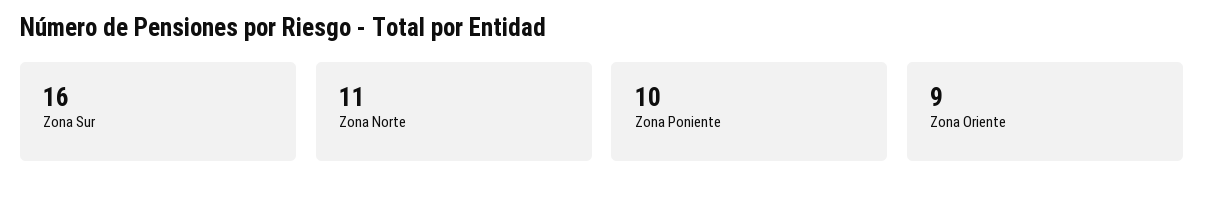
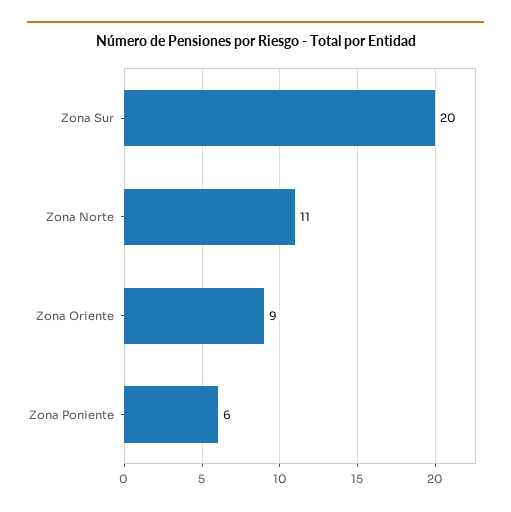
  {
-   "Zona Sur": 16,
+   "Zona Sur": 20,
    "Zona Norte": 11,
-   "Zona Poniente": 10,
+   "Zona Poniente": 6,
    "Zona Oriente": 9
  }

